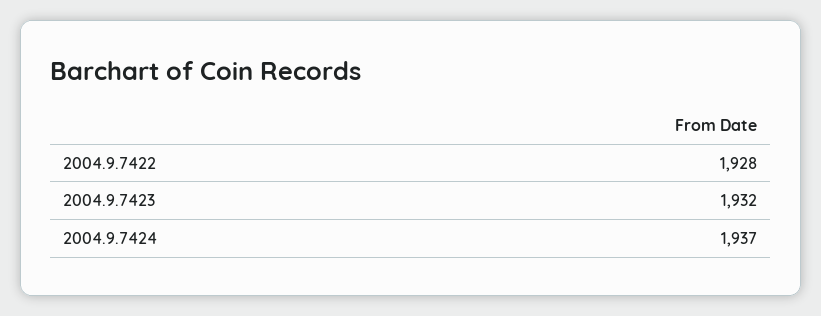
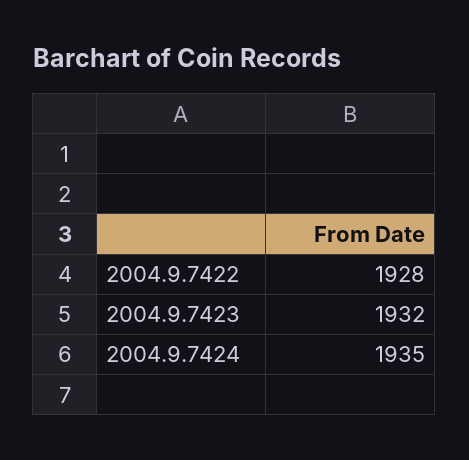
  {
    "2004.9.7422": 1928,
    "2004.9.7423": 1932,
-   "2004.9.7424": 1937
+   "2004.9.7424": 1935
  }

